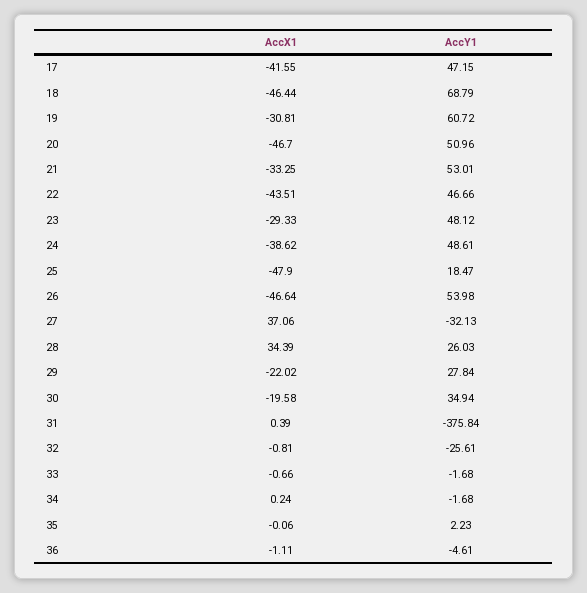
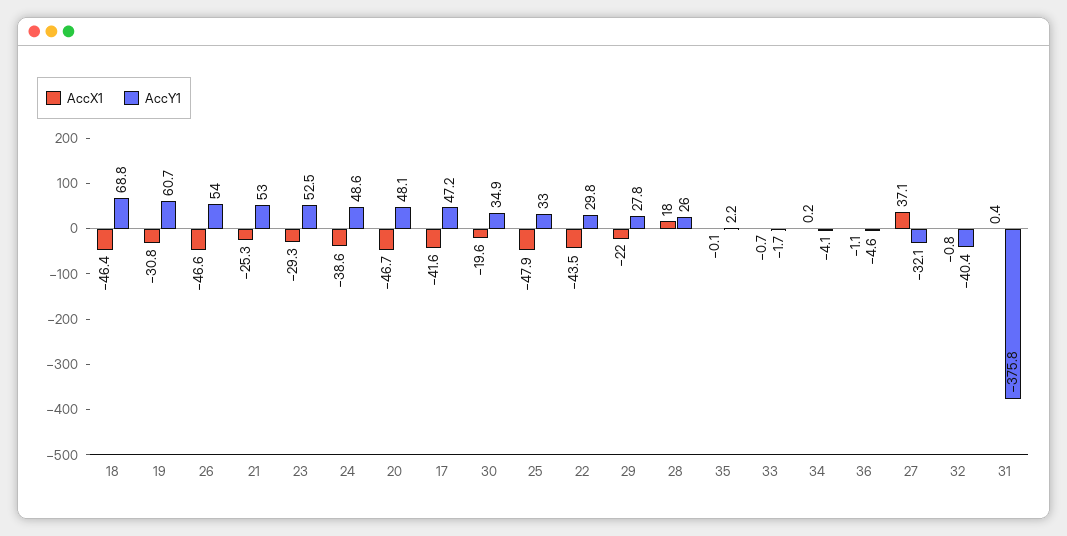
  {
    "AccX1": {
      "17": -41.55,
      "18": -46.44,
      "19": -30.81,
      "20": -46.7,
-     "21": -33.25,
+     "21": -25.3,
      "22": -43.51,
      "23": -29.33,
      "24": -38.62,
      "25": -47.9,
      "26": -46.64,
      "27": 37.06,
-     "28": 34.39,
+     "28": 18,
      "29": -22.02,
      "30": -19.58,
      "31": 0.39,
      "32": -0.81,
      "33": -0.66,
      "34": 0.24,
      "35": -0.06,
      "36": -1.11
    },
    "AccY1": {
      "17": 47.15,
      "18": 68.79,
      "19": 60.72,
-     "20": 50.96,
+     "20": 48.1,
      "21": 53.01,
-     "22": 46.66,
+     "22": 29.8,
-     "23": 48.12,
+     "23": 52.5,
      "24": 48.61,
-     "25": 18.47,
+     "25": 33,
      "26": 53.98,
      "27": -32.13,
      "28": 26.03,
      "29": 27.84,
      "30": 34.94,
      "31": -375.84,
-     "32": -25.61,
+     "32": -40.4,
      "33": -1.68,
-     "34": -1.68,
+     "34": -4.1,
      "35": 2.23,
      "36": -4.61
    }
  }

